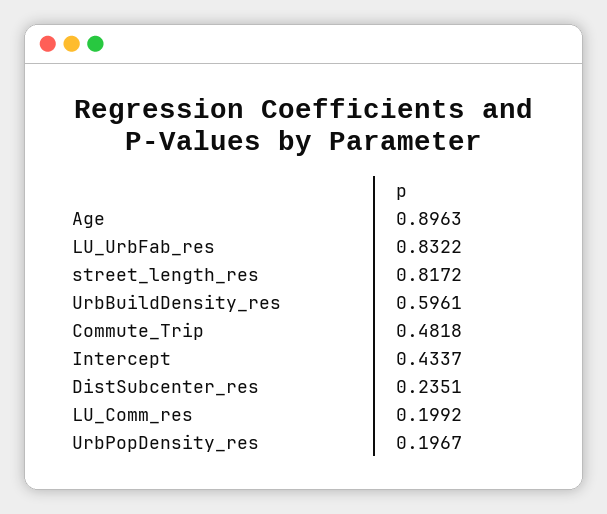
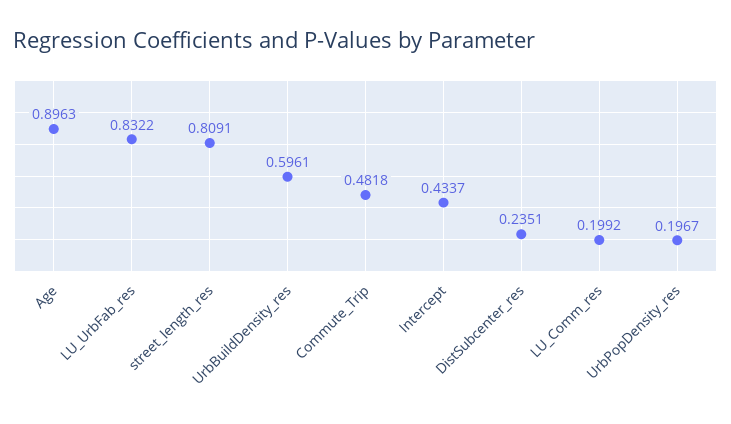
  {
    "Age": 0.8963,
    "LU_UrbFab_res": 0.8322,
-   "street_length_res": 0.8172,
+   "street_length_res": 0.8091,
    "UrbBuildDensity_res": 0.5961,
    "Commute_Trip": 0.4818,
    "Intercept": 0.4337,
    "DistSubcenter_res": 0.2351,
    "LU_Comm_res": 0.1992,
    "UrbPopDensity_res": 0.1967
  }

